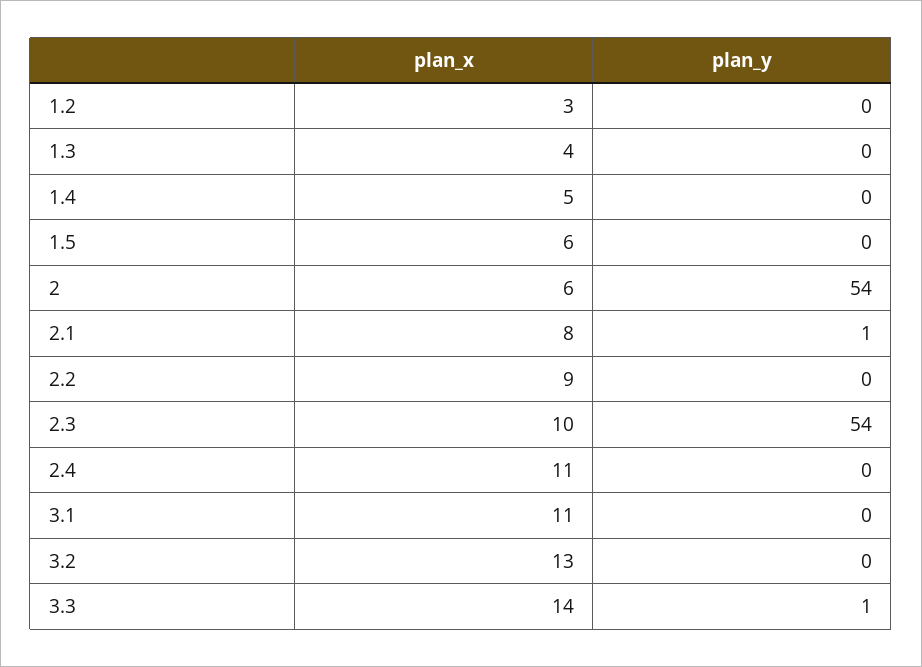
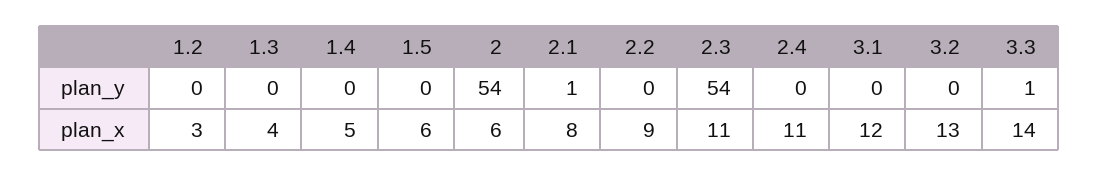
  {
    "plan_x": {
      "1.2": 3,
      "1.3": 4,
      "1.4": 5,
      "1.5": 6,
      "2": 6,
      "2.1": 8,
      "2.2": 9,
-     "2.3": 10,
+     "2.3": 11,
      "2.4": 11,
-     "3.1": 11,
+     "3.1": 12,
      "3.2": 13,
      "3.3": 14
    },
    "plan_y": {
      "1.2": 0,
      "1.3": 0,
      "1.4": 0,
      "1.5": 0,
      "2": 54,
      "2.1": 1,
      "2.2": 0,
      "2.3": 54,
      "2.4": 0,
      "3.1": 0,
      "3.2": 0,
      "3.3": 1
    }
  }

